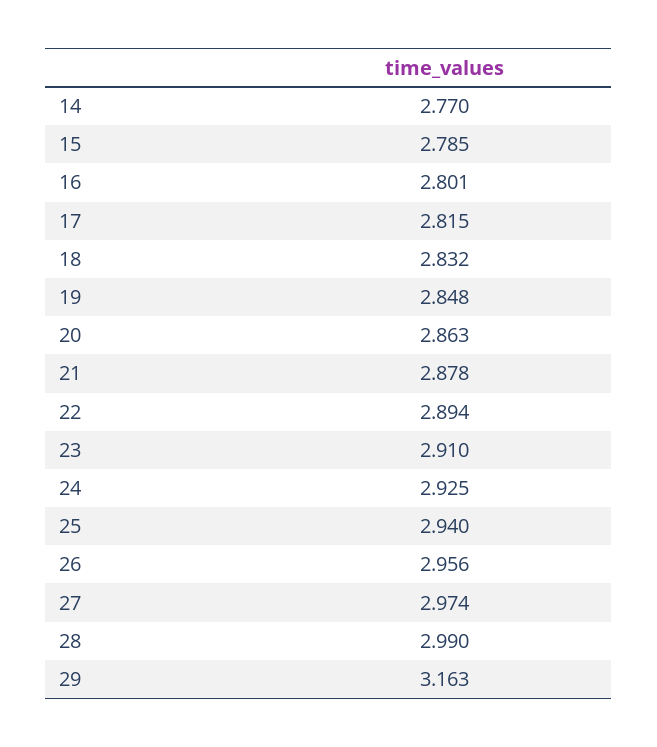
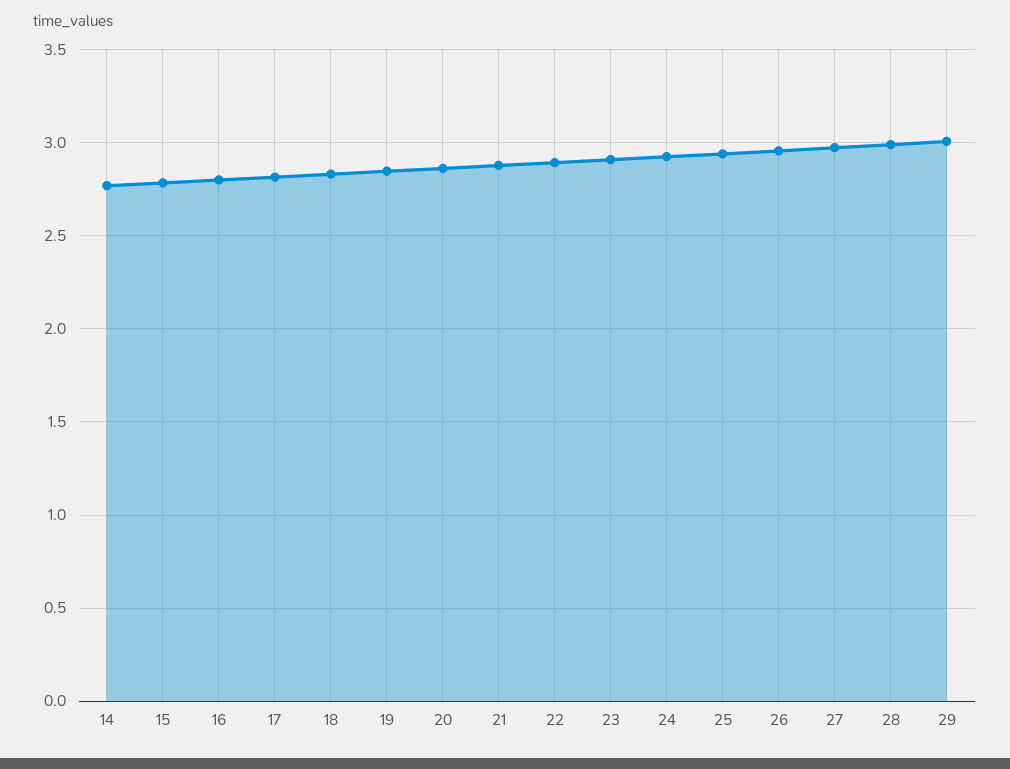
  {
    "14": 2.77,
    "15": 2.785,
    "16": 2.801,
    "17": 2.815,
    "18": 2.832,
    "19": 2.848,
    "20": 2.863,
    "21": 2.878,
    "22": 2.894,
    "23": 2.91,
    "24": 2.925,
    "25": 2.94,
    "26": 2.956,
    "27": 2.974,
    "28": 2.99,
-   "29": 3.163
+   "29": 3
  }

